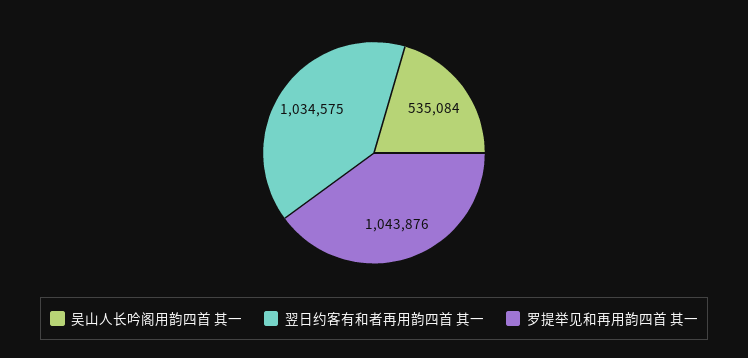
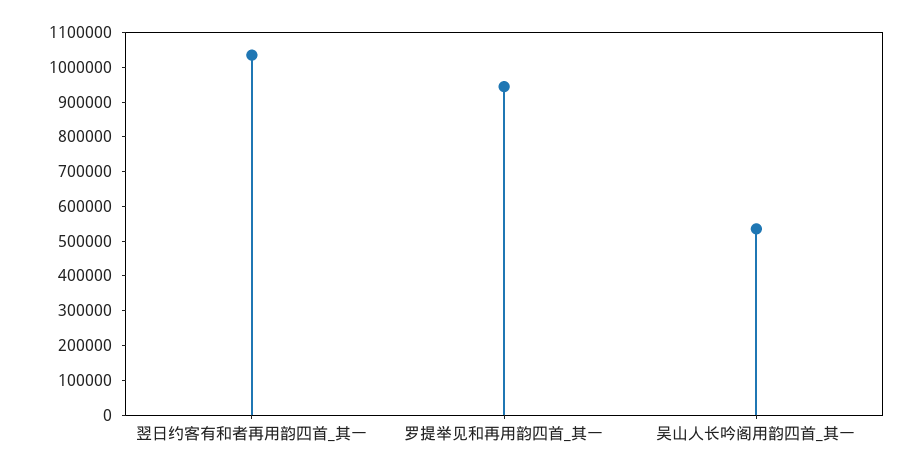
  {
    "吴山人长吟阁用韵四首 其一": 535084,
    "翌日约客有和者再用韵四首 其一": 1034575,
-   "罗提举见和再用韵四首 其一": 1043876
+   "罗提举见和再用韵四首 其一": 950000
  }

